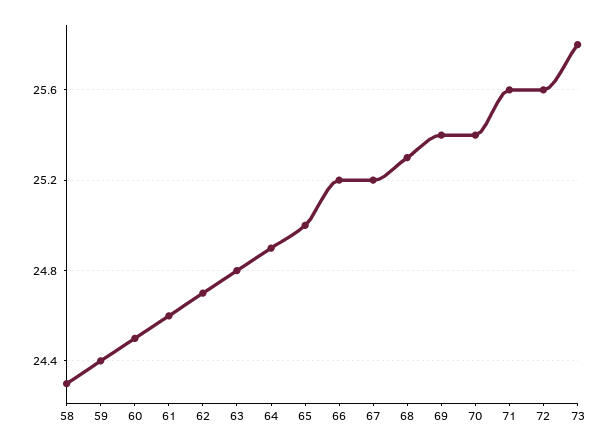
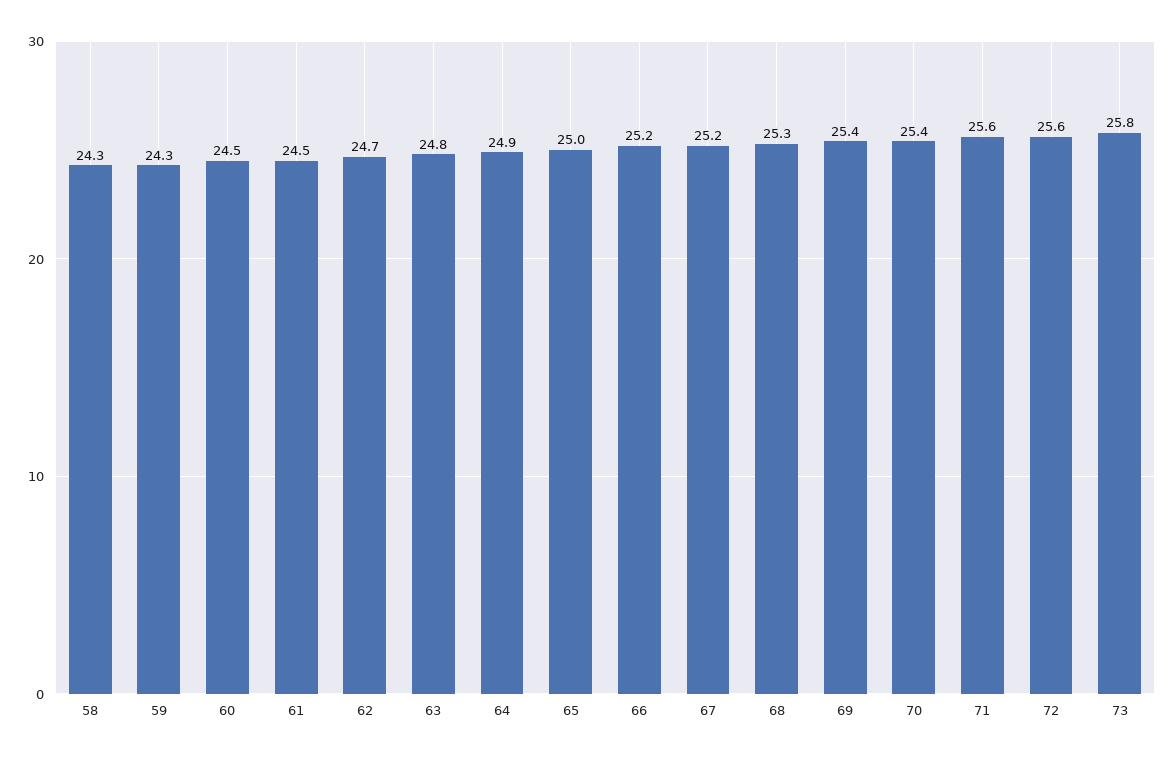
  {
    "58": 24.3,
-   "59": 24.4,
+   "59": 24.3,
    "60": 24.5,
-   "61": 24.6,
+   "61": 24.5,
    "62": 24.7,
    "63": 24.8,
    "64": 24.9,
    "65": 25,
    "66": 25.2,
    "67": 25.2,
    "68": 25.3,
    "69": 25.4,
    "70": 25.4,
    "71": 25.6,
    "72": 25.6,
    "73": 25.8
  }

